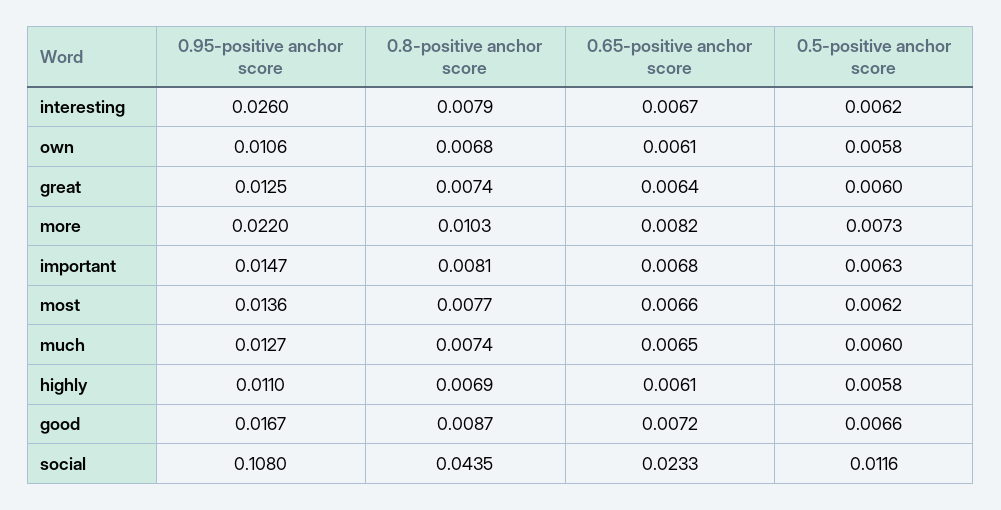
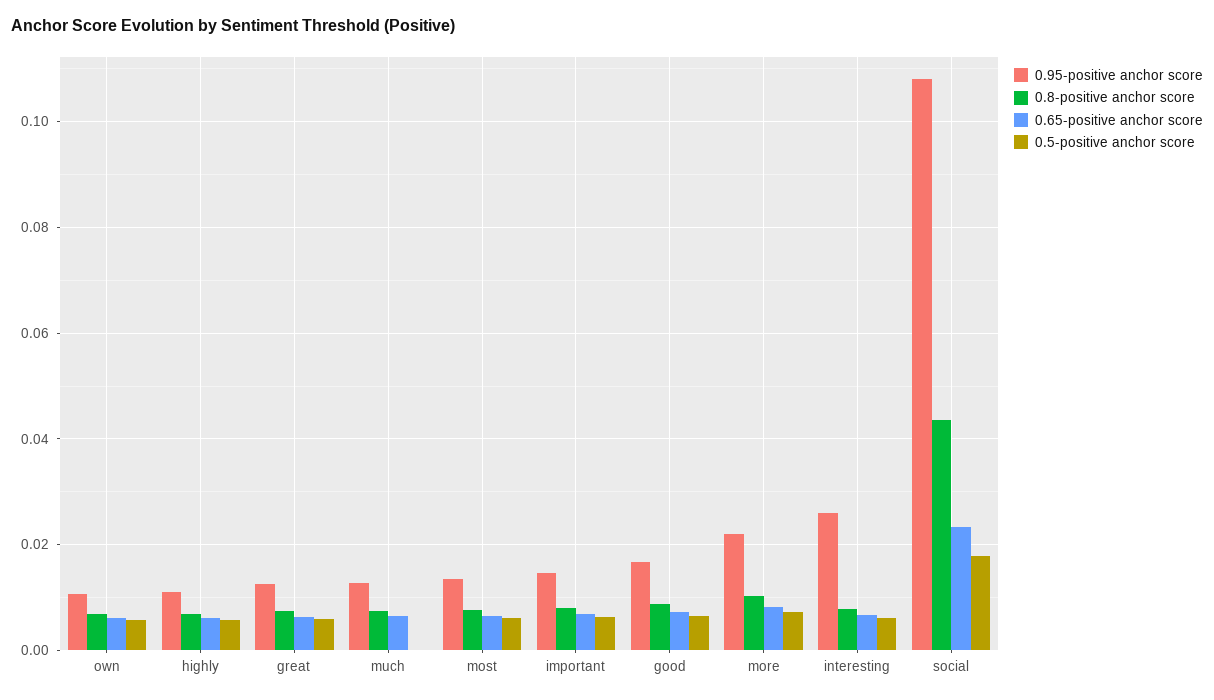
  {
    "0.95-positive anchor score": {
      "interesting": 0.026,
      "own": 0.0106,
      "great": 0.0125,
      "more": 0.022,
      "important": 0.0147,
      "most": 0.0136,
      "much": 0.0127,
      "highly": 0.011,
      "good": 0.0167,
      "social": 0.108
    },
    "0.8-positive anchor score": {
      "interesting": 0.0079,
      "own": 0.0068,
      "great": 0.0074,
      "more": 0.0103,
      "important": 0.0081,
      "most": 0.0077,
      "much": 0.0074,
      "highly": 0.0069,
      "good": 0.0087,
      "social": 0.0435
    },
    "0.65-positive anchor score": {
      "interesting": 0.0067,
      "own": 0.0061,
      "great": 0.0064,
      "more": 0.0082,
      "important": 0.0068,
      "most": 0.0066,
      "much": 0.0065,
      "highly": 0.0061,
      "good": 0.0072,
      "social": 0.0233
    },
    "0.5-positive anchor score": {
      "interesting": 0.0062,
      "own": 0.0058,
      "great": 0.006,
      "more": 0.0073,
      "important": 0.0063,
      "most": 0.0062,
-     "much": 0.006,
+     "much": 0,
      "highly": 0.0058,
      "good": 0.0066,
-     "social": 0.0116
+     "social": 0.018
    }
  }

